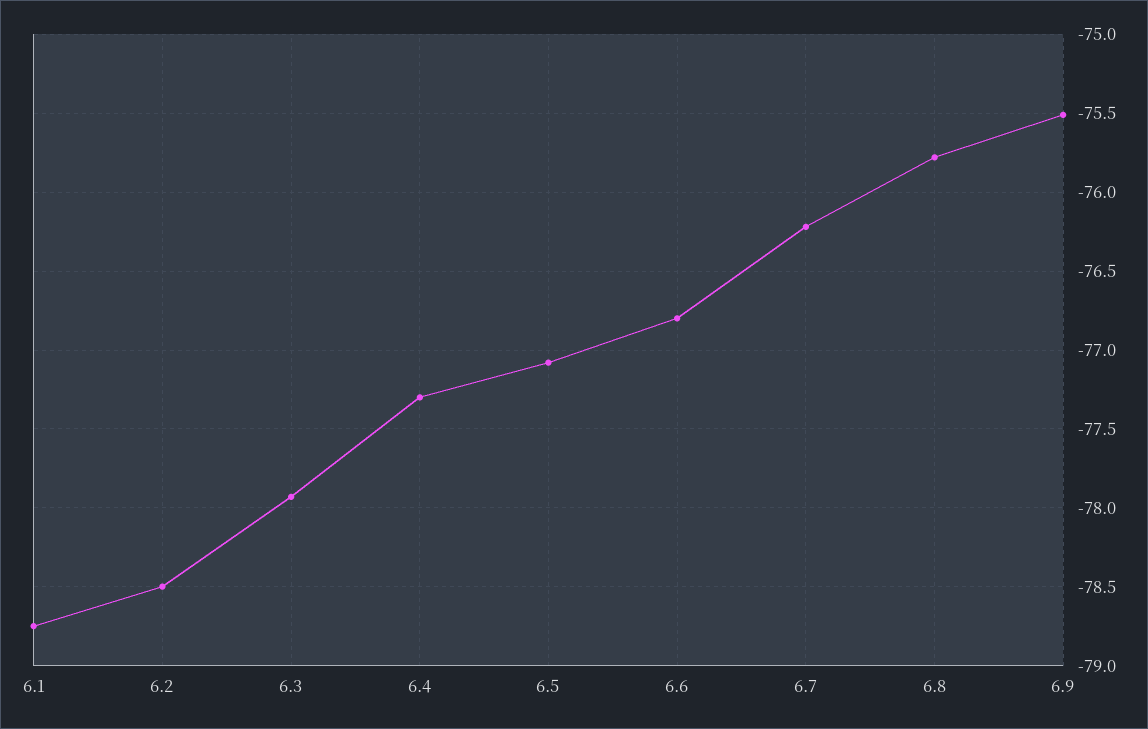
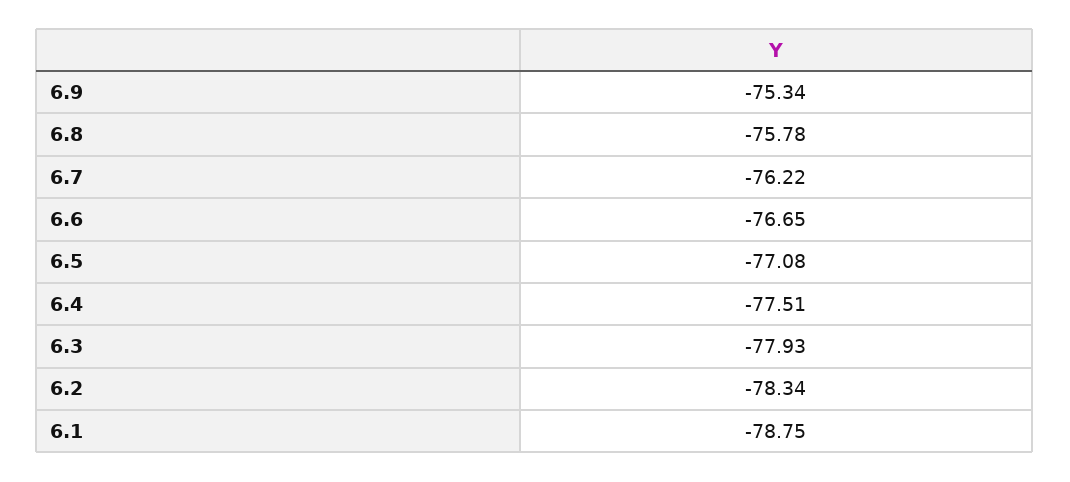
  {
    "6.1": -78.75,
-   "6.2": -78.5,
+   "6.2": -78.34,
    "6.3": -77.93,
-   "6.4": -77.3,
+   "6.4": -77.51,
    "6.5": -77.08,
-   "6.6": -76.8,
+   "6.6": -76.65,
    "6.7": -76.22,
    "6.8": -75.78,
-   "6.9": -75.5
+   "6.9": -75.34
  }

